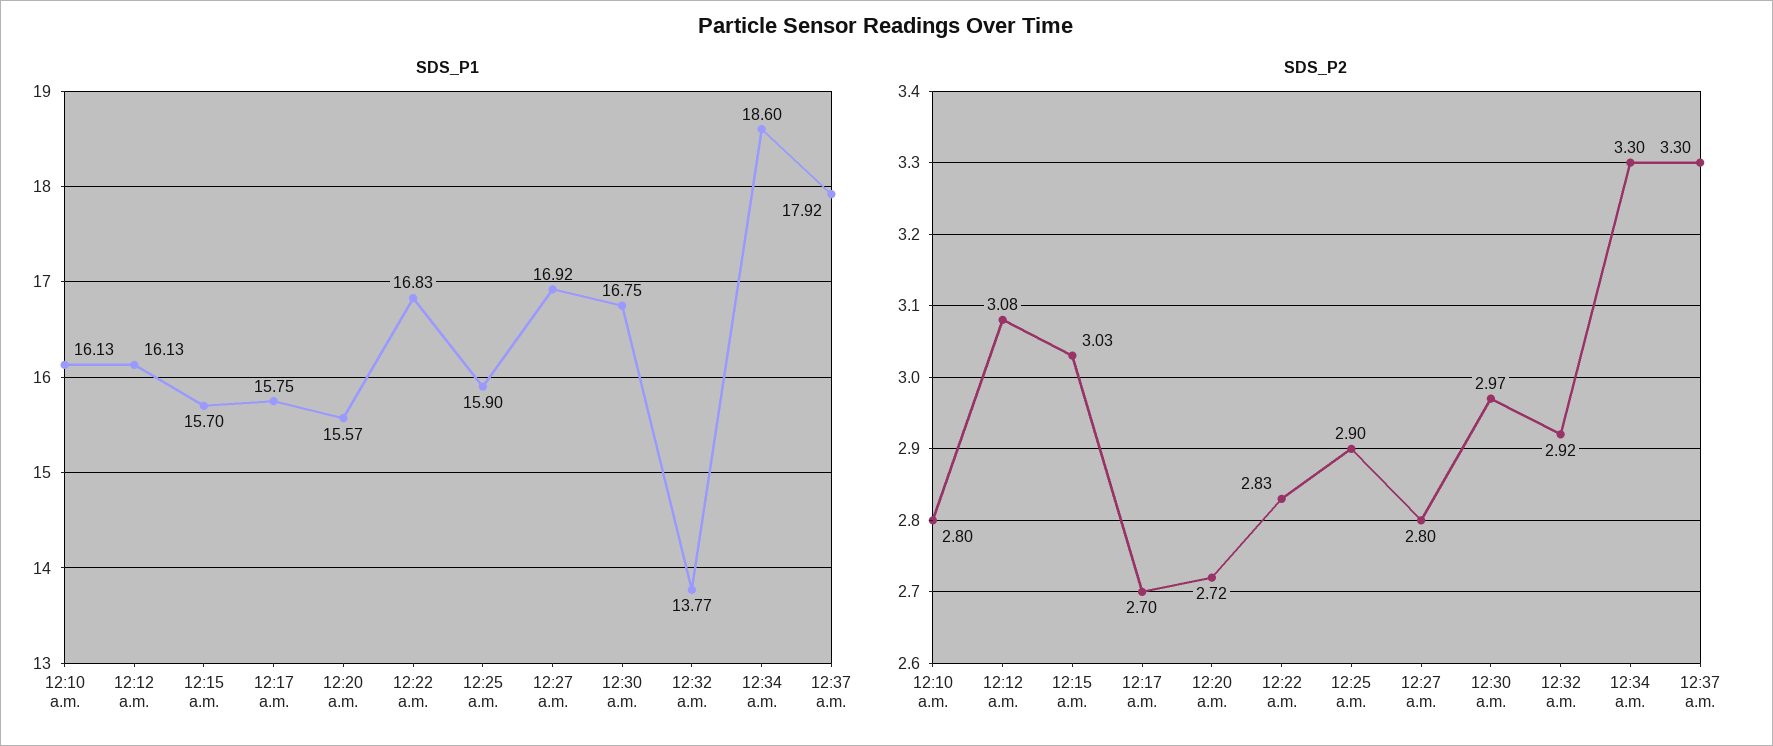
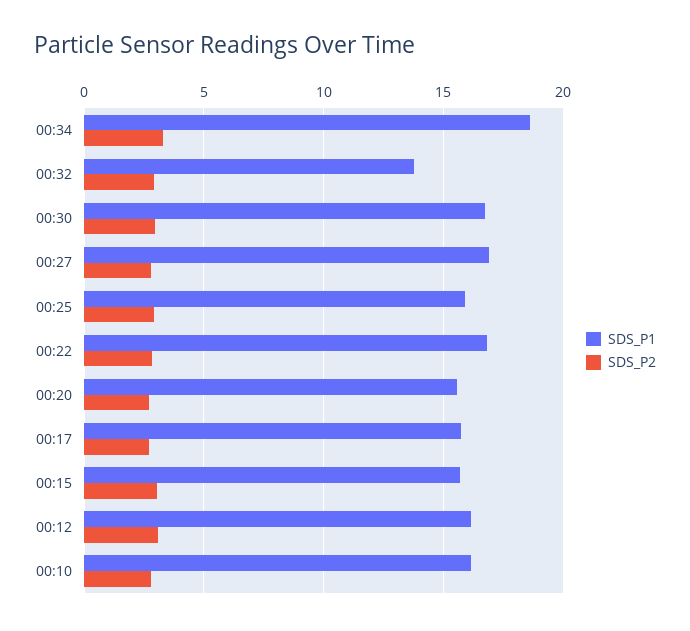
  {
    "SDS_P1": {
      "12:10 a.m.": 16.13,
      "12:12 a.m.": 16.13,
      "12:15 a.m.": 15.7,
      "12:17 a.m.": 15.75,
      "12:20 a.m.": 15.57,
      "12:22 a.m.": 16.83,
      "12:25 a.m.": 15.9,
      "12:27 a.m.": 16.92,
      "12:30 a.m.": 16.75,
      "12:32 a.m.": 13.77,
-     "12:34 a.m.": 18.6,
+     "12:34 a.m.": 18.6
-     "12:37 a.m.": 17.92
    },
    "SDS_P2": {
      "12:10 a.m.": 2.8,
      "12:12 a.m.": 3.08,
      "12:15 a.m.": 3.03,
      "12:17 a.m.": 2.7,
      "12:20 a.m.": 2.72,
      "12:22 a.m.": 2.83,
      "12:25 a.m.": 2.9,
      "12:27 a.m.": 2.8,
      "12:30 a.m.": 2.97,
      "12:32 a.m.": 2.92,
-     "12:34 a.m.": 3.3,
+     "12:34 a.m.": 3.3
-     "12:37 a.m.": 3.3
    }
  }

